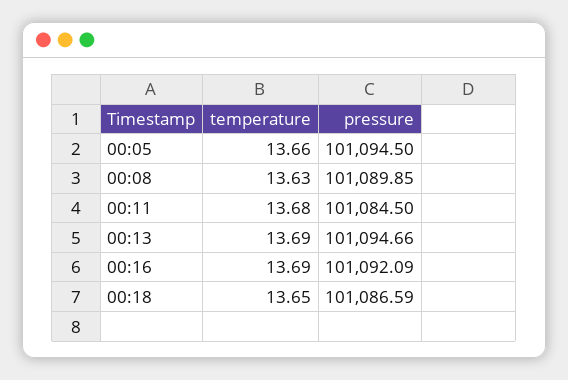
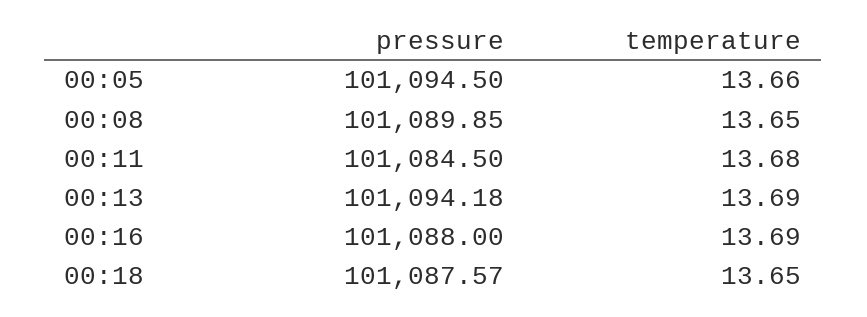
  {
    "temperature": {
      "00:05": 13.66,
-     "00:08": 13.63,
+     "00:08": 13.65,
      "00:11": 13.68,
      "00:13": 13.69,
      "00:16": 13.69,
      "00:18": 13.65
    },
    "pressure": {
      "00:05": 101094.5,
      "00:08": 101089.85,
      "00:11": 101084.5,
-     "00:13": 101094.66,
+     "00:13": 101094.18,
-     "00:16": 101092.09,
+     "00:16": 101088,
-     "00:18": 101086.59
+     "00:18": 101087.57
    }
  }

